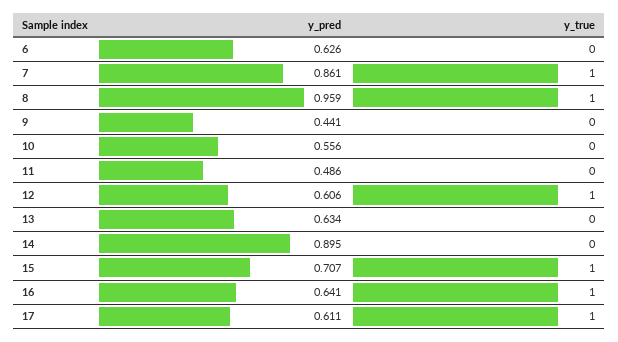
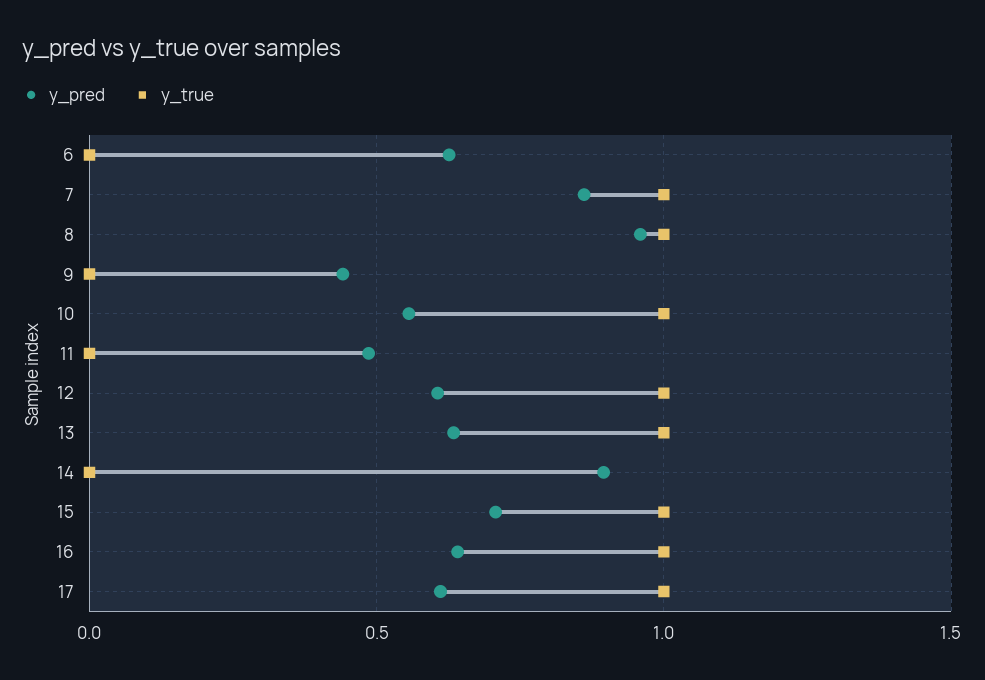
  {
    "y_pred": {
      "6": 0.626,
      "7": 0.861,
      "8": 0.959,
      "9": 0.441,
      "10": 0.556,
      "11": 0.486,
      "12": 0.606,
      "13": 0.634,
      "14": 0.895,
      "15": 0.707,
      "16": 0.641,
      "17": 0.611
    },
    "y_true": {
      "6": 0,
      "7": 1,
      "8": 1,
      "9": 0,
-     "10": 0,
+     "10": 1,
      "11": 0,
      "12": 1,
-     "13": 0,
+     "13": 1,
      "14": 0,
      "15": 1,
      "16": 1,
      "17": 1
    }
  }

